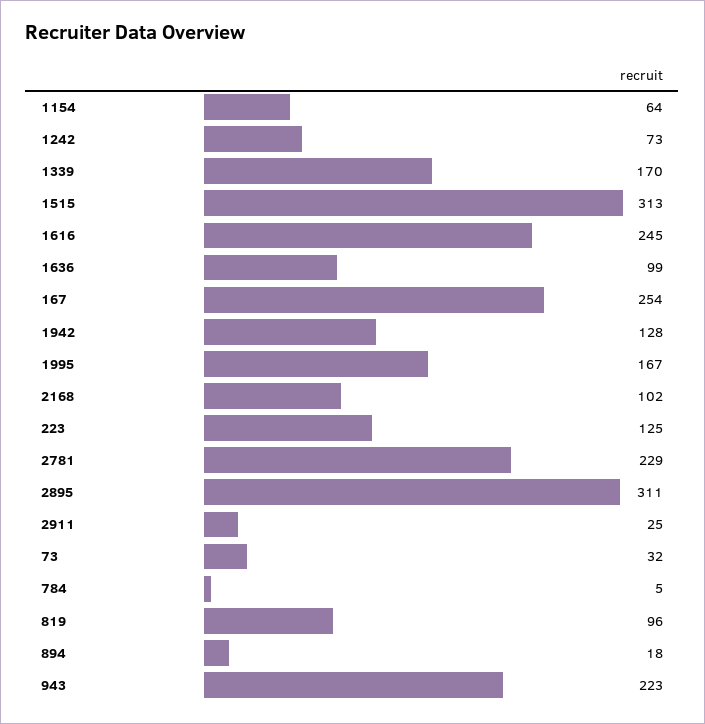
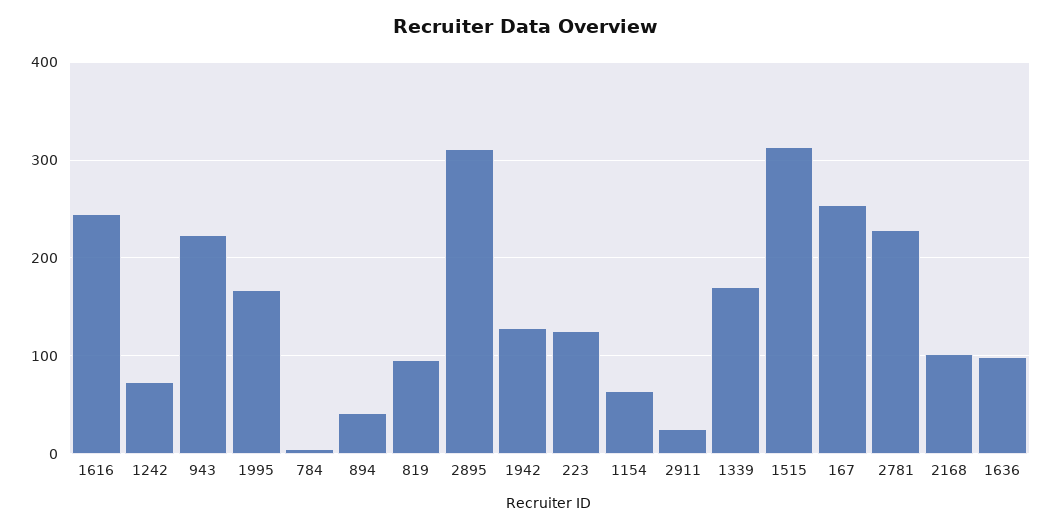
  {
    "1154": 64,
    "1242": 73,
    "1339": 170,
    "1515": 313,
    "1616": 245,
    "1636": 99,
    "167": 254,
    "1942": 128,
    "1995": 167,
    "2168": 102,
    "223": 125,
    "2781": 229,
    "2895": 311,
    "2911": 25,
-   "73": 32,
    "784": 5,
    "819": 96,
-   "894": 18,
+   "894": 40,
    "943": 223
  }

